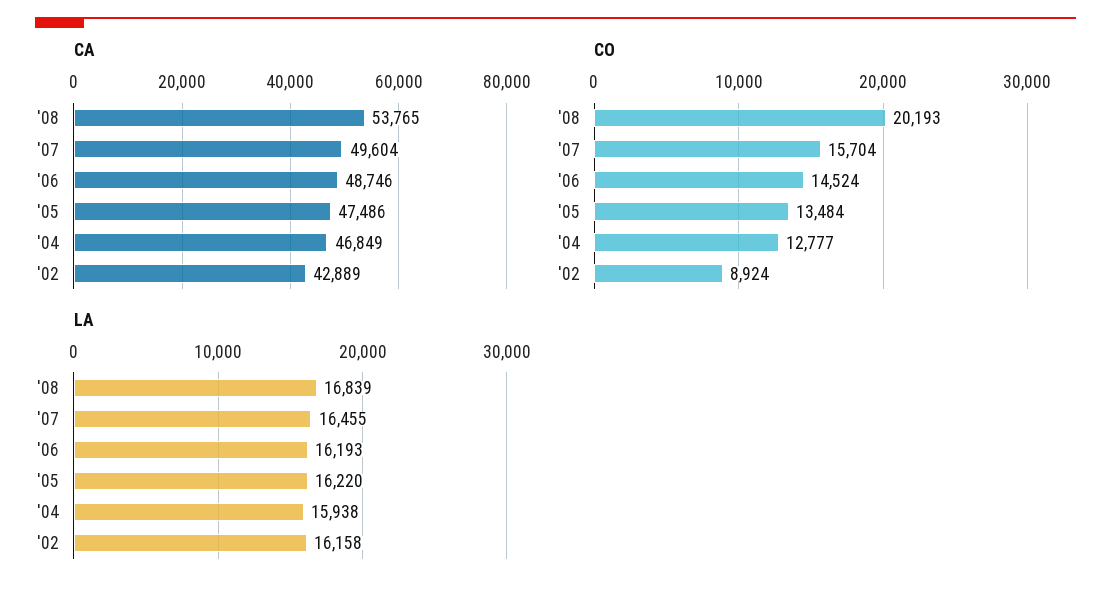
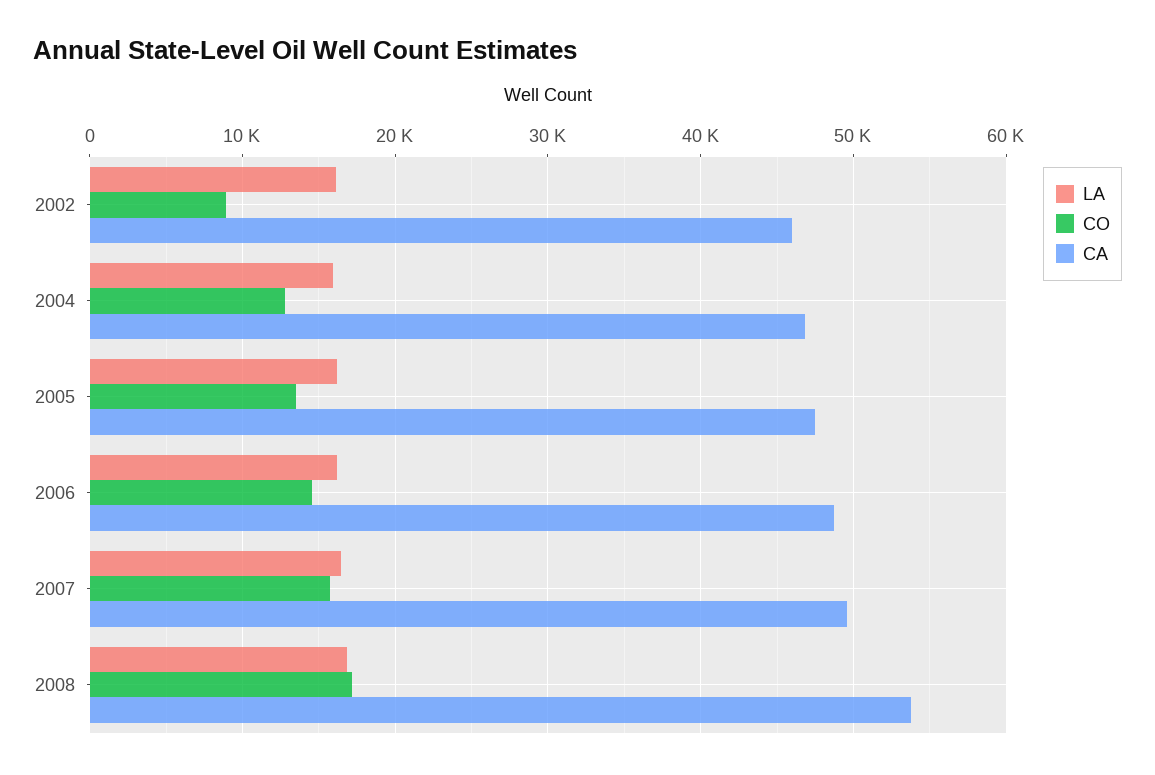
  {
    "CA": {
      "'08": 53765,
      "'07": 49604,
      "'06": 48746,
      "'05": 47486,
      "'04": 46849,
-     "'02": 42889
+     "'02": 46000
    },
    "CO": {
-     "'08": 20193,
+     "'08": 17000,
      "'07": 15704,
      "'06": 14524,
      "'05": 13484,
      "'04": 12777,
      "'02": 8924
    },
    "LA": {
      "'08": 16839,
      "'07": 16455,
      "'06": 16193,
      "'05": 16220,
      "'04": 15938,
      "'02": 16158
    }
  }

